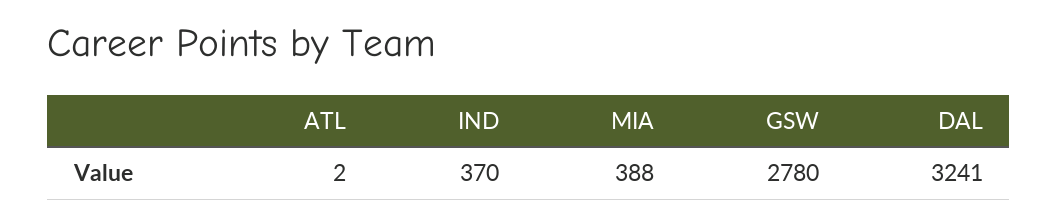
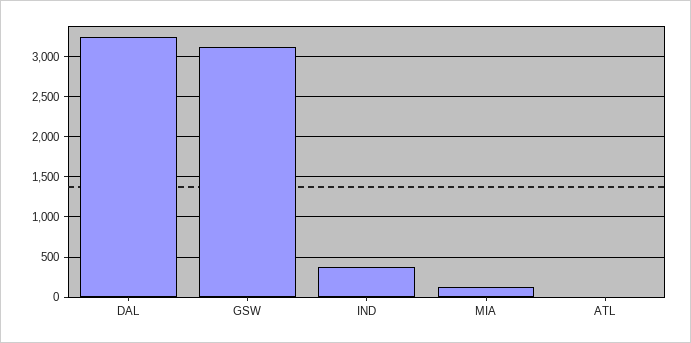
  {
    "ATL": 2,
    "IND": 370,
-   "MIA": 388,
+   "MIA": 100,
-   "GSW": 2780,
+   "GSW": 3100,
    "DAL": 3241
  }

